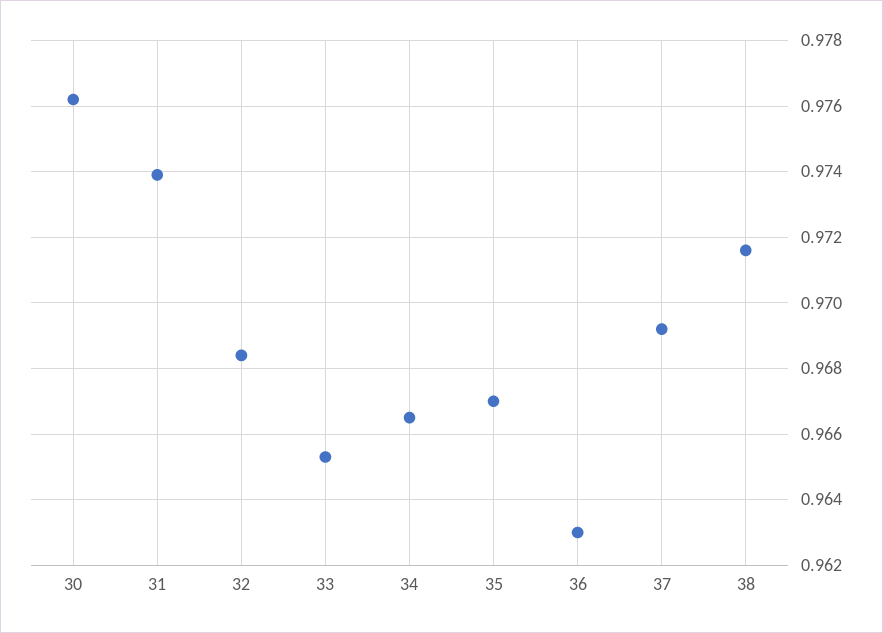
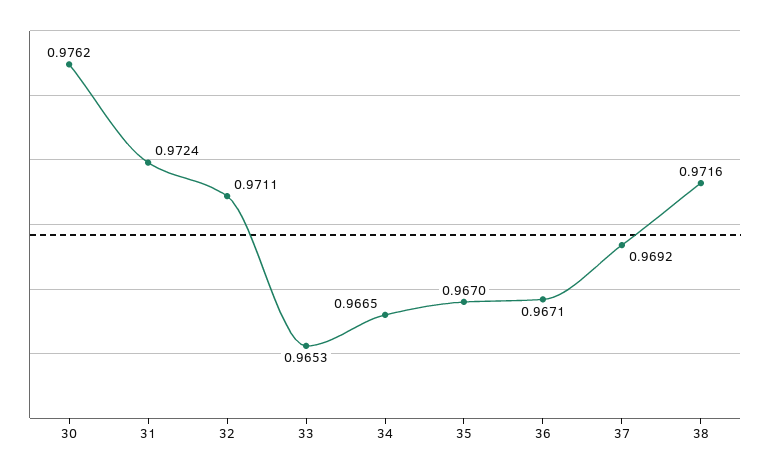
  {
    "30": 0.9762,
-   "31": 0.974,
+   "31": 0.9724,
-   "32": 0.9685,
+   "32": 0.9711,
    "33": 0.9653,
    "34": 0.9665,
    "35": 0.967,
-   "36": 0.963,
+   "36": 0.9671,
    "37": 0.9692,
    "38": 0.9716
  }

